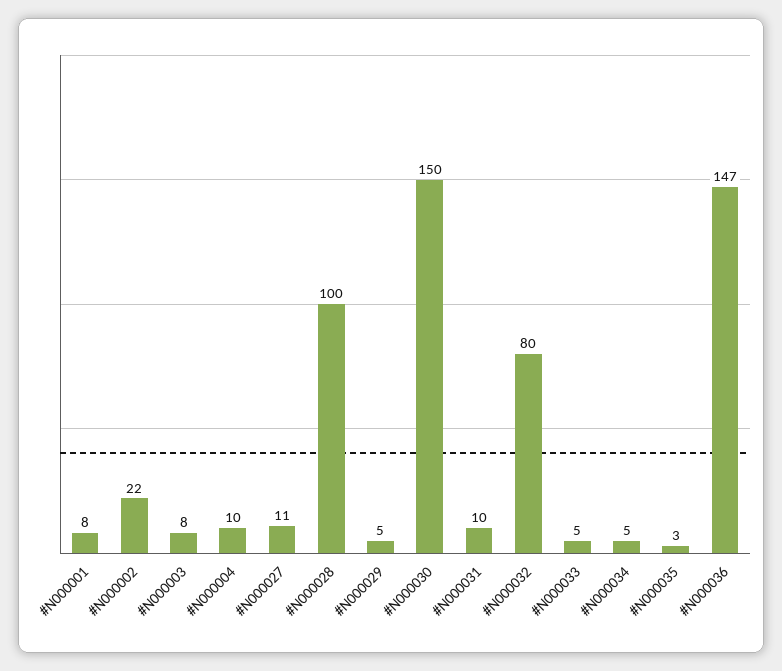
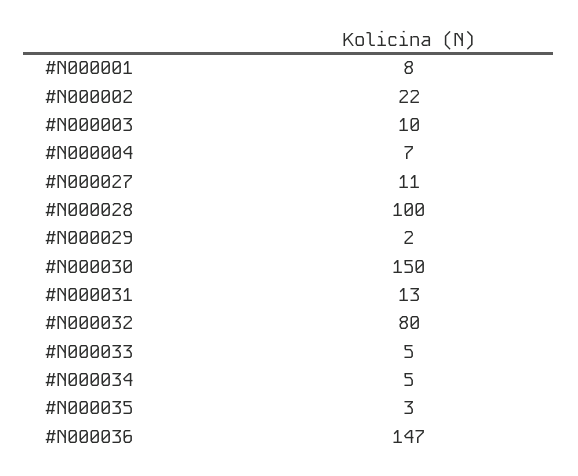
  {
    "#N000001": 8,
    "#N000002": 22,
-   "#N000003": 8,
+   "#N000003": 10,
-   "#N000004": 10,
+   "#N000004": 7,
    "#N000027": 11,
    "#N000028": 100,
-   "#N000029": 5,
+   "#N000029": 2,
    "#N000030": 150,
-   "#N000031": 10,
+   "#N000031": 13,
    "#N000032": 80,
    "#N000033": 5,
    "#N000034": 5,
    "#N000035": 3,
    "#N000036": 147
  }

